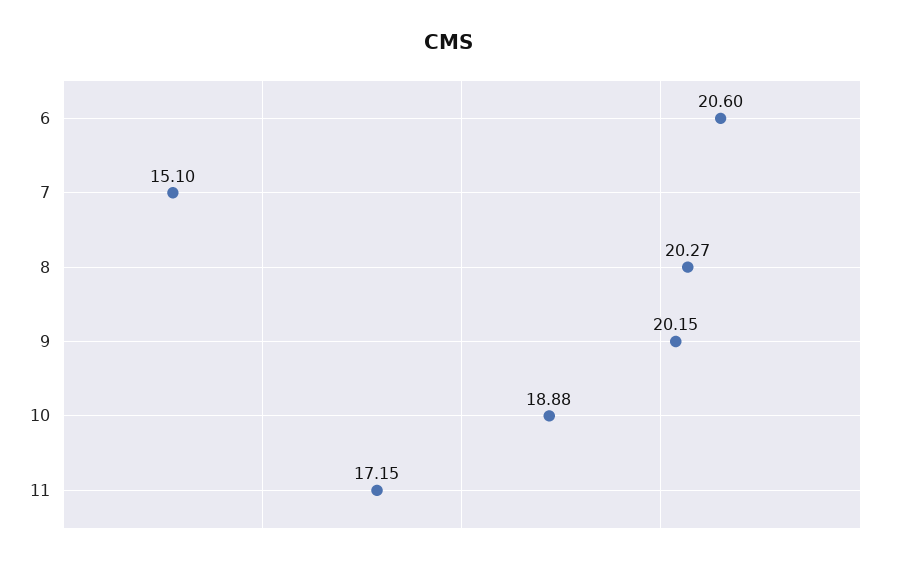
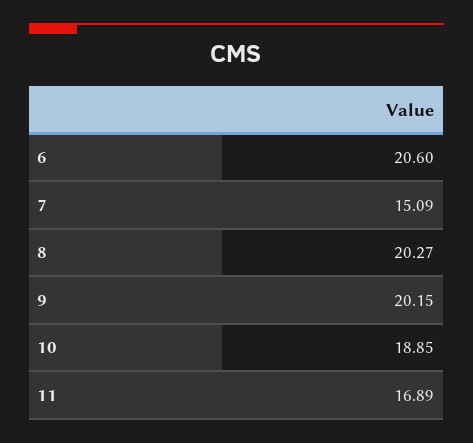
  {
    "6": 20.6,
-   "7": 15.1,
+   "7": 15.09,
    "8": 20.27,
    "9": 20.15,
-   "10": 18.88,
+   "10": 18.85,
-   "11": 17.15
+   "11": 16.89
  }

